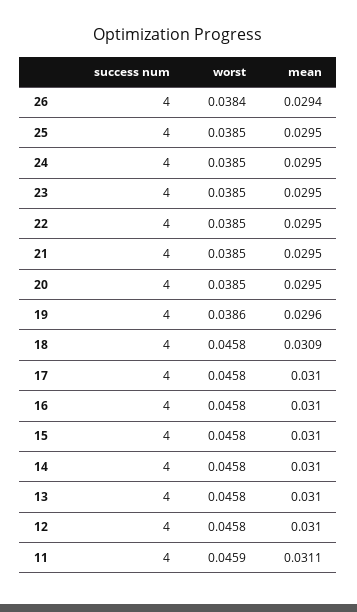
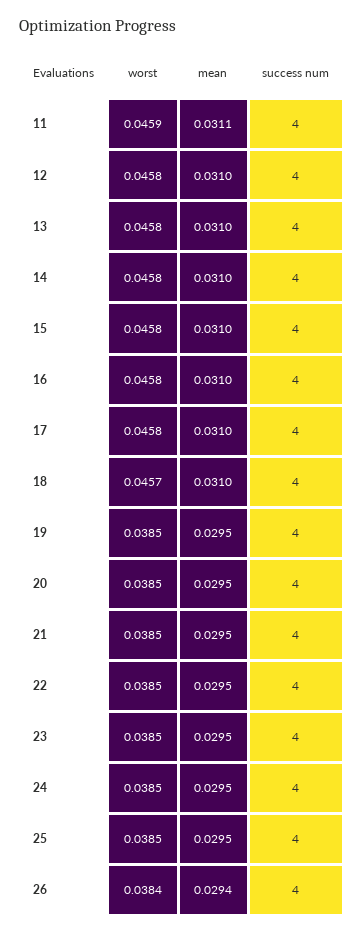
  {
    "success num": {
      "26": 4,
      "25": 4,
      "24": 4,
      "23": 4,
      "22": 4,
      "21": 4,
      "20": 4,
      "19": 4,
      "18": 4,
      "17": 4,
      "16": 4,
      "15": 4,
      "14": 4,
      "13": 4,
      "12": 4,
      "11": 4
    },
    "worst": {
      "26": 0.0384,
      "25": 0.0385,
      "24": 0.0385,
      "23": 0.0385,
      "22": 0.0385,
      "21": 0.0385,
      "20": 0.0385,
-     "19": 0.0386,
+     "19": 0.0385,
-     "18": 0.0458,
+     "18": 0.0457,
      "17": 0.0458,
      "16": 0.0458,
      "15": 0.0458,
      "14": 0.0458,
      "13": 0.0458,
      "12": 0.0458,
      "11": 0.0459
    },
    "mean": {
      "26": 0.0294,
      "25": 0.0295,
      "24": 0.0295,
      "23": 0.0295,
      "22": 0.0295,
      "21": 0.0295,
      "20": 0.0295,
-     "19": 0.0296,
+     "19": 0.0295,
-     "18": 0.0309,
+     "18": 0.031,
      "17": 0.031,
      "16": 0.031,
      "15": 0.031,
      "14": 0.031,
      "13": 0.031,
      "12": 0.031,
      "11": 0.0311
    }
  }

